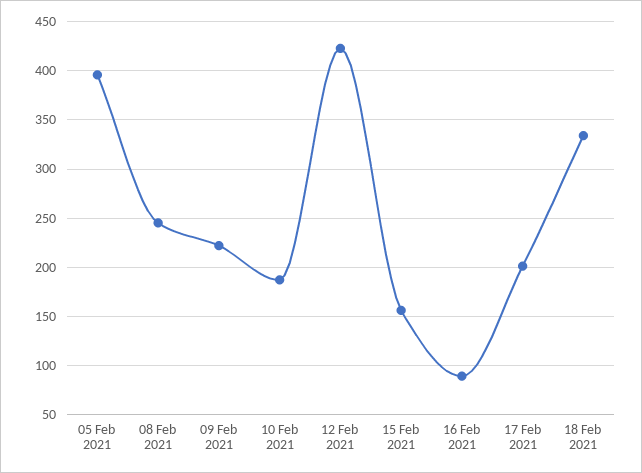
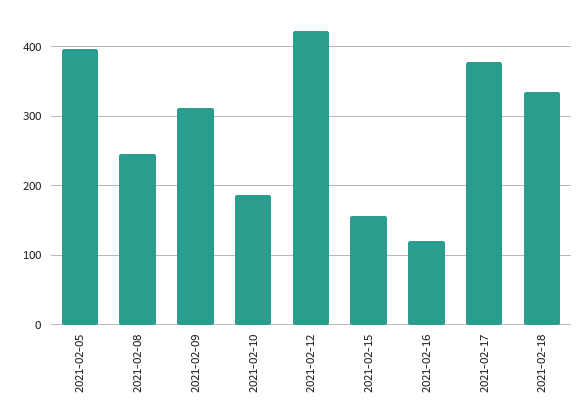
  {
    "05 Feb 2021": 400,
    "08 Feb 2021": 250,
-   "09 Feb 2021": 220,
+   "09 Feb 2021": 310,
    "10 Feb 2021": 190,
    "12 Feb 2021": 420,
    "15 Feb 2021": 160,
-   "16 Feb 2021": 90,
+   "16 Feb 2021": 120,
-   "17 Feb 2021": 200,
+   "17 Feb 2021": 380,
    "18 Feb 2021": 330
  }

